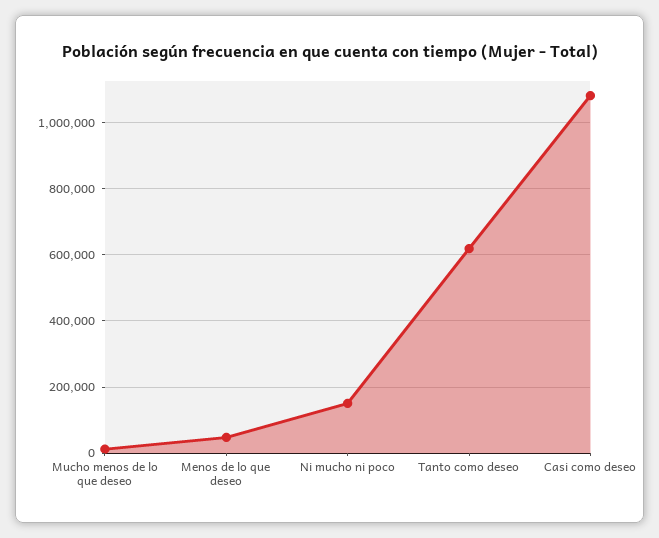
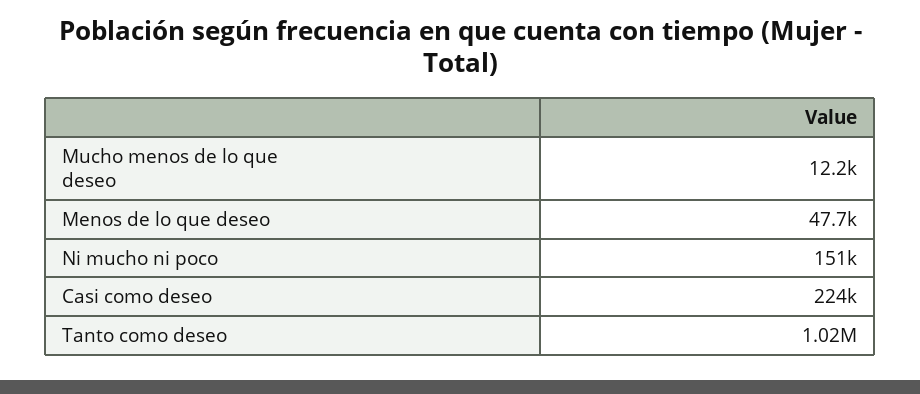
  {
    "Mucho menos de lo que deseo": 12200,
    "Menos de lo que deseo": 47700,
    "Ni mucho ni poco": 151000,
-   "Tanto como deseo": 620000,
+   "Tanto como deseo": 1020000,
-   "Casi como deseo": 1080000
+   "Casi como deseo": 224000
  }

